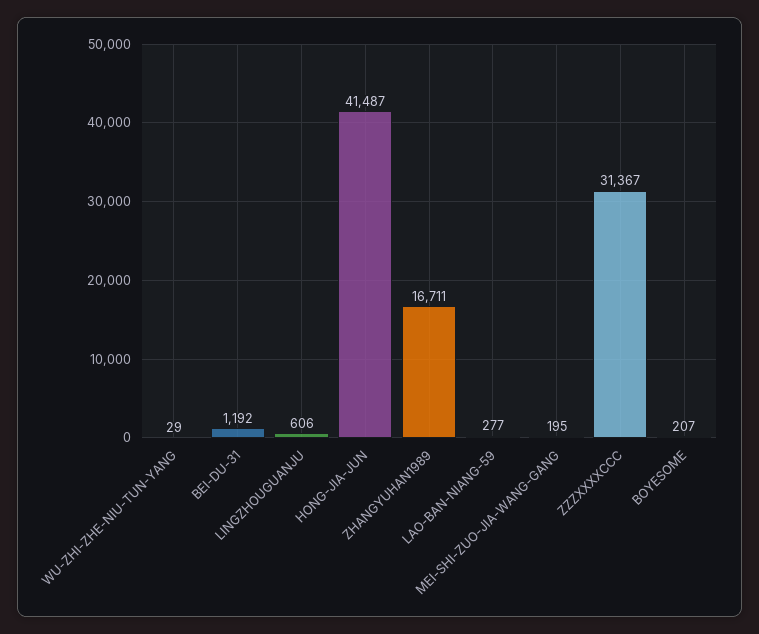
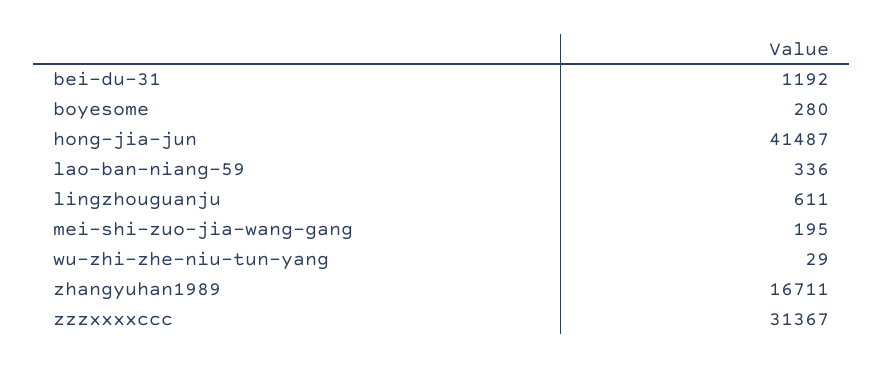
  {
    "WU-ZHI-ZHE-NIU-TUN-YANG": 29,
    "BEI-DU-31": 1192,
-   "LINGZHOUGUANJU": 606,
+   "LINGZHOUGUANJU": 611,
    "HONG-JIA-JUN": 41487,
    "ZHANGYUHAN1989": 16711,
-   "LAO-BAN-NIANG-59": 277,
+   "LAO-BAN-NIANG-59": 336,
    "MEI-SHI-ZUO-JIA-WANG-GANG": 195,
    "ZZZXXXXCCC": 31367,
-   "BOYESOME": 207
+   "BOYESOME": 280
  }

